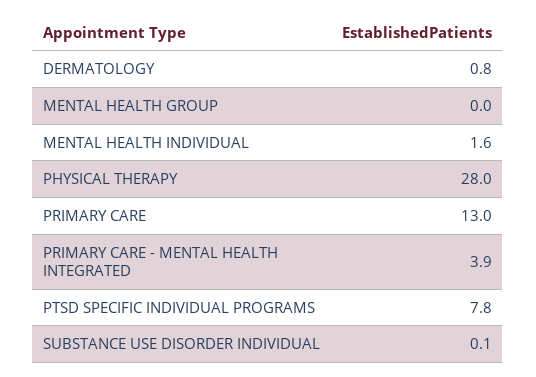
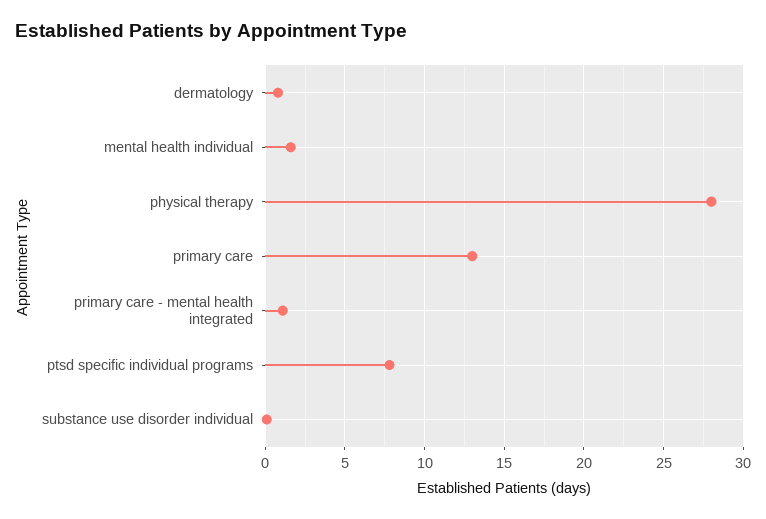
  {
    "DERMATOLOGY": 0.8,
-   "MENTAL HEALTH GROUP": 0,
    "MENTAL HEALTH INDIVIDUAL": 1.6,
    "PHYSICAL THERAPY": 28,
    "PRIMARY CARE": 13,
-   "PRIMARY CARE - MENTAL HEALTH INTEGRATED": 3.9,
+   "PRIMARY CARE - MENTAL HEALTH INTEGRATED": 1,
    "PTSD SPECIFIC INDIVIDUAL PROGRAMS": 7.8,
    "SUBSTANCE USE DISORDER INDIVIDUAL": 0.1
  }

